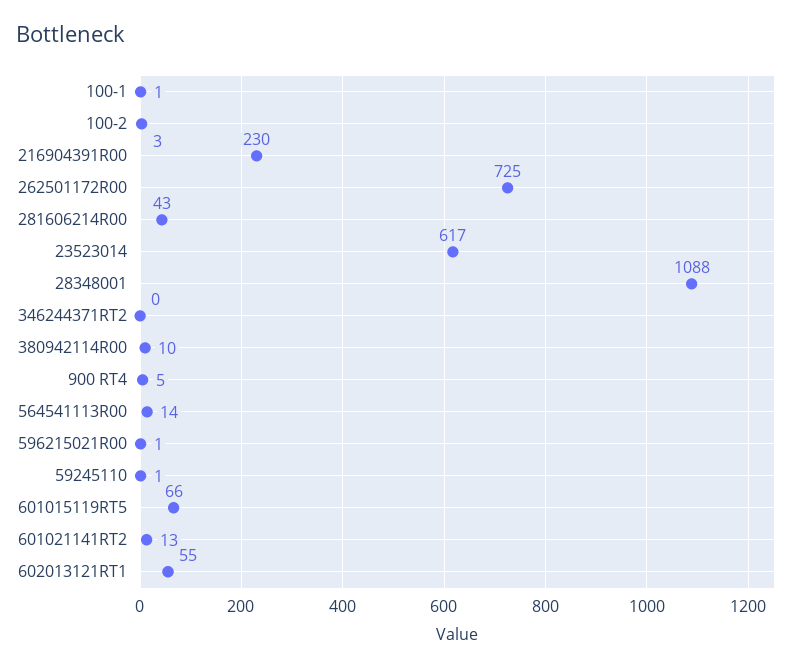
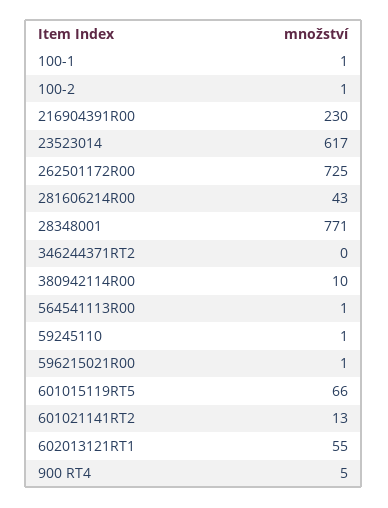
  {
    "100-1": 1,
-   "100-2": 3,
+   "100-2": 1,
    "216904391R00": 230,
    "262501172R00": 725,
    "281606214R00": 43,
    "23523014": 617,
-   "28348001": 1088,
+   "28348001": 771,
    "346244371RT2": 0,
    "380942114R00": 10,
    "900 RT4": 5,
-   "564541113R00": 14,
+   "564541113R00": 1,
    "596215021R00": 1,
    "59245110": 1,
    "601015119RT5": 66,
    "601021141RT2": 13,
    "602013121RT1": 55
  }

